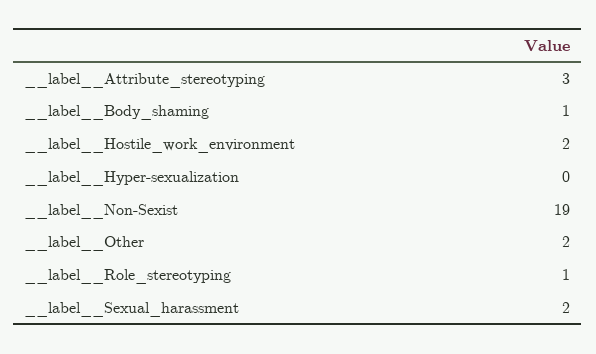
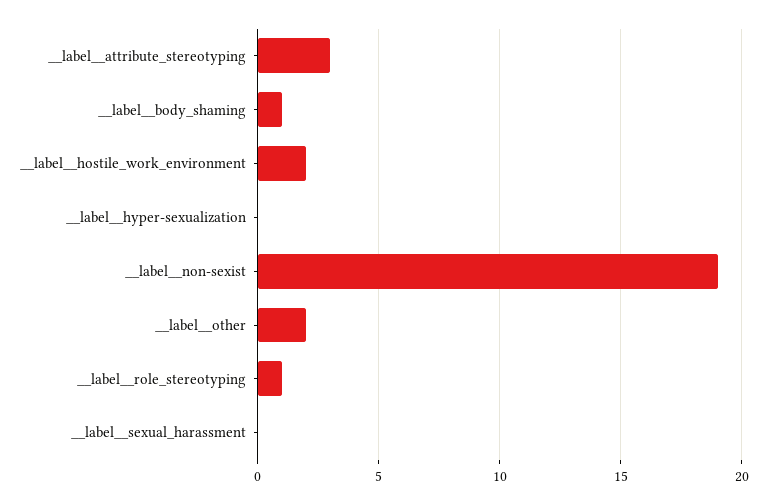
  {
    "__label__Attribute_stereotyping": 3,
    "__label__Body_shaming": 1,
    "__label__Hostile_work_environment": 2,
    "__label__Hyper-sexualization": 0,
    "__label__Non-Sexist": 19,
    "__label__Other": 2,
    "__label__Role_stereotyping": 1,
-   "__label__Sexual_harassment": 2
+   "__label__Sexual_harassment": 0
  }

